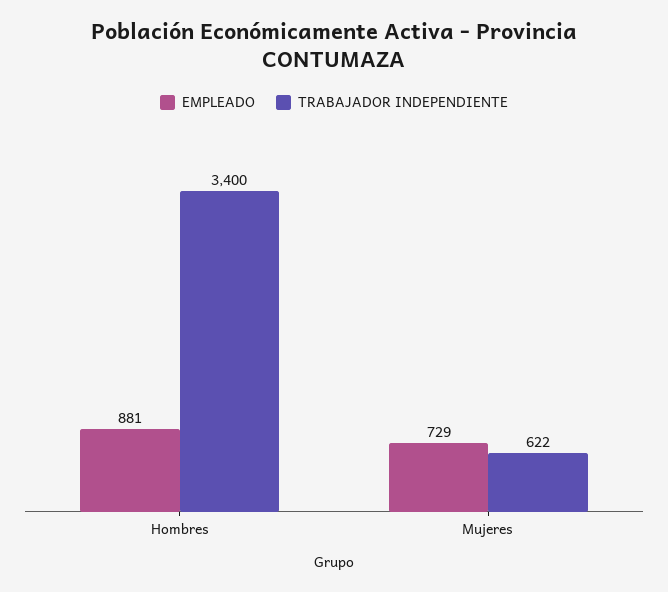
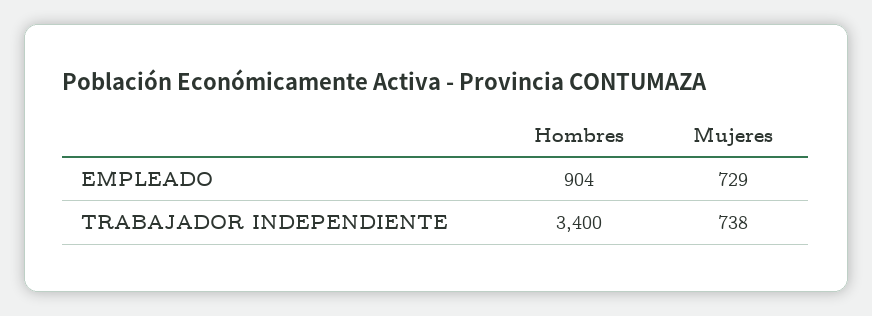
  {
    "EMPLEADO": {
-     "Hombres": 881,
+     "Hombres": 904,
      "Mujeres": 729
    },
    "TRABAJADOR INDEPENDIENTE": {
      "Hombres": 3400,
-     "Mujeres": 622
+     "Mujeres": 738
    }
  }

